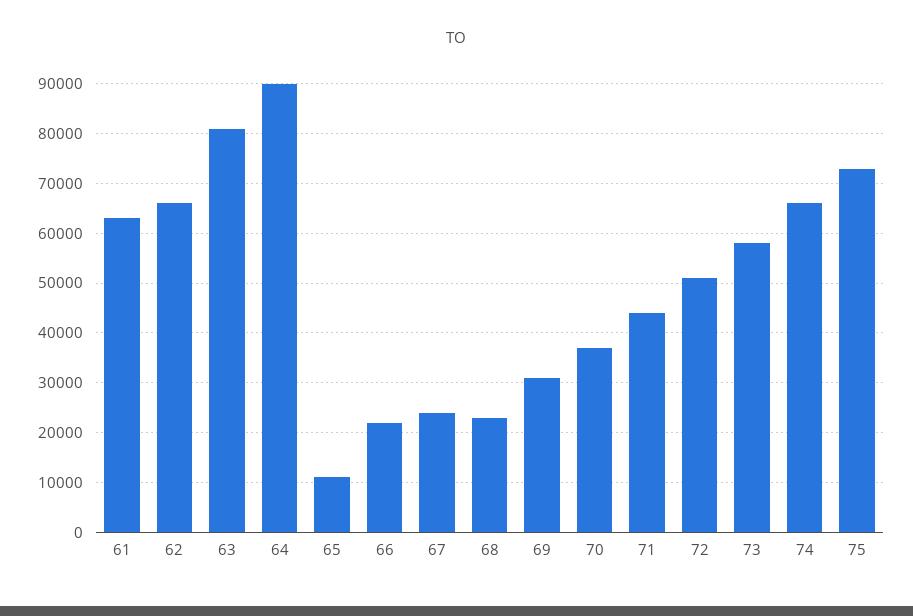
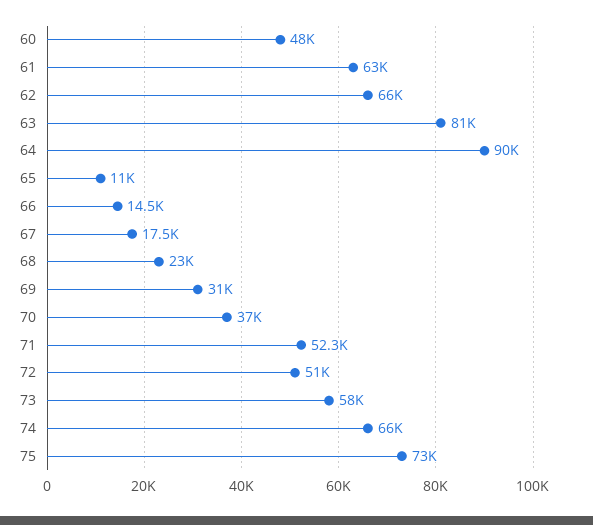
  {
    "61": 63000,
    "62": 66000,
    "63": 81000,
    "64": 90000,
    "65": 11000,
-   "66": 22000,
+   "66": 14500,
-   "67": 24000,
+   "67": 17500,
    "68": 23000,
    "69": 31000,
    "70": 37000,
-   "71": 44000,
+   "71": 52300,
    "72": 51000,
    "73": 58000,
    "74": 66000,
-   "75": 73000
+   "75": 73000,
+   "60": 48000
  }

